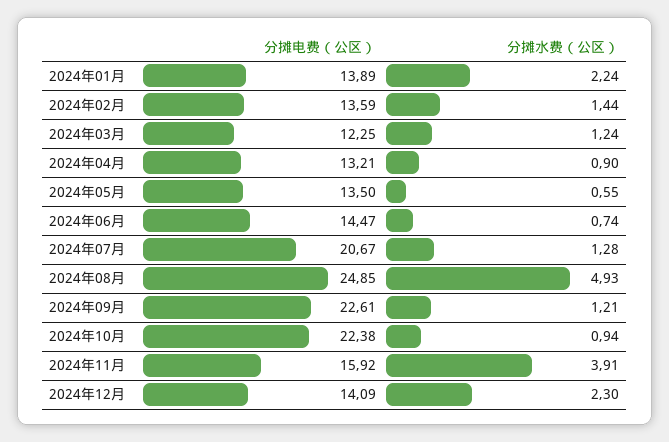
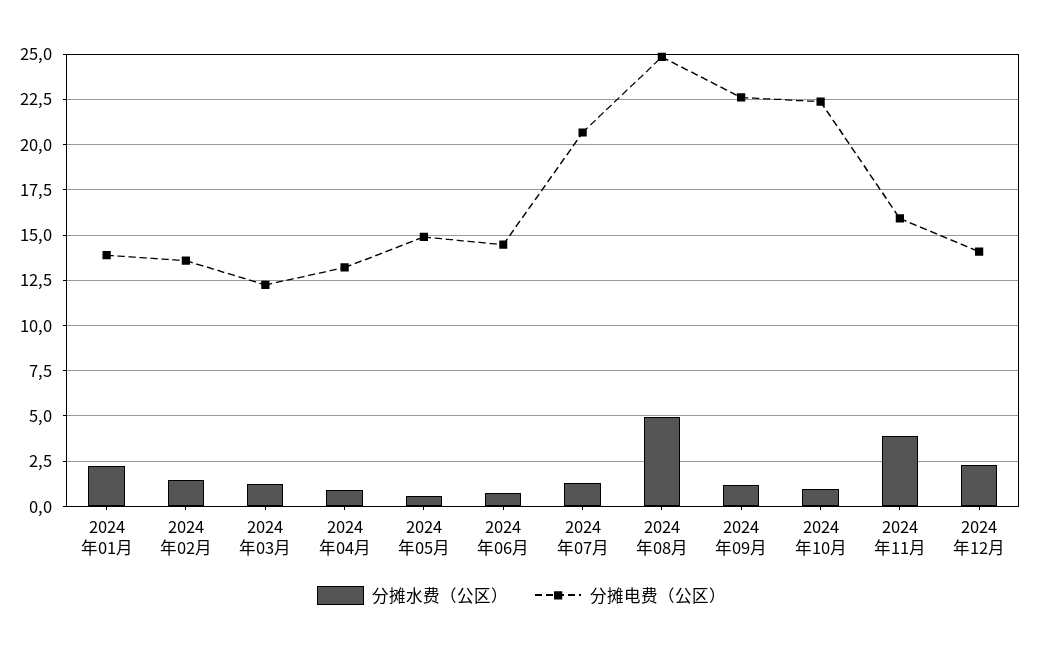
  {
    "分摊电费（公区）": {
      "2024年01月": 13.89,
      "2024年02月": 13.59,
      "2024年03月": 12.25,
      "2024年04月": 13.21,
-     "2024年05月": 13.5,
+     "2024年05月": 15,
      "2024年06月": 14.47,
      "2024年07月": 20.67,
      "2024年08月": 24.85,
      "2024年09月": 22.61,
      "2024年10月": 22.38,
      "2024年11月": 15.92,
      "2024年12月": 14.09
    },
    "分摊水费（公区）": {
      "2024年01月": 2.24,
      "2024年02月": 1.44,
      "2024年03月": 1.24,
      "2024年04月": 0.9,
      "2024年05月": 0.55,
      "2024年06月": 0.74,
      "2024年07月": 1.28,
      "2024年08月": 4.93,
      "2024年09月": 1.21,
      "2024年10月": 0.94,
      "2024年11月": 3.91,
      "2024年12月": 2.3
    }
  }

